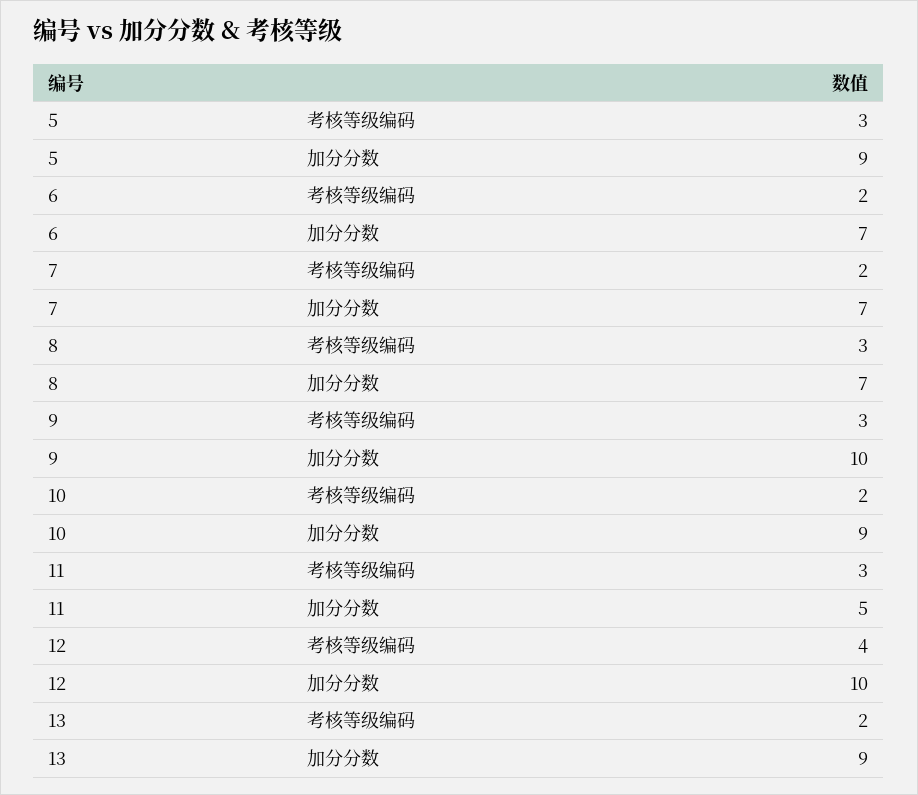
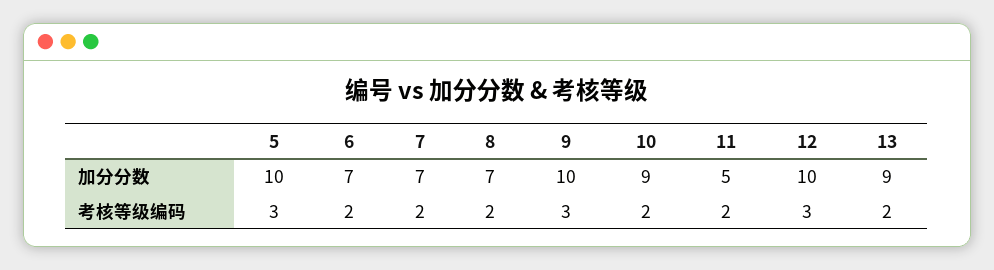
  {
    "5": {
      "考核等级编码": 3,
-     "加分分数": 9
+     "加分分数": 10
    },
    "6": {
      "考核等级编码": 2,
      "加分分数": 7
    },
    "7": {
      "考核等级编码": 2,
      "加分分数": 7
    },
    "8": {
-     "考核等级编码": 3,
+     "考核等级编码": 2,
      "加分分数": 7
    },
    "9": {
      "考核等级编码": 3,
      "加分分数": 10
    },
    "10": {
      "考核等级编码": 2,
      "加分分数": 9
    },
    "11": {
-     "考核等级编码": 3,
+     "考核等级编码": 2,
      "加分分数": 5
    },
    "12": {
-     "考核等级编码": 4,
+     "考核等级编码": 3,
      "加分分数": 10
    },
    "13": {
      "考核等级编码": 2,
      "加分分数": 9
    }
  }

